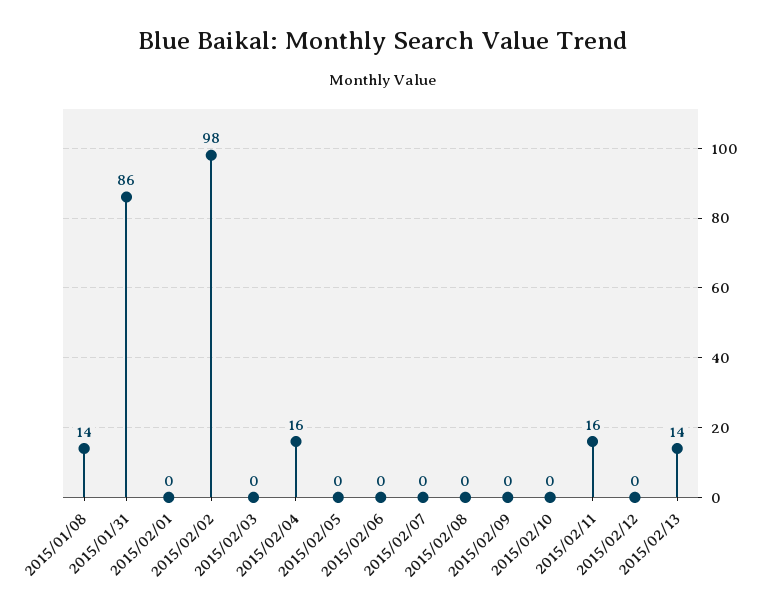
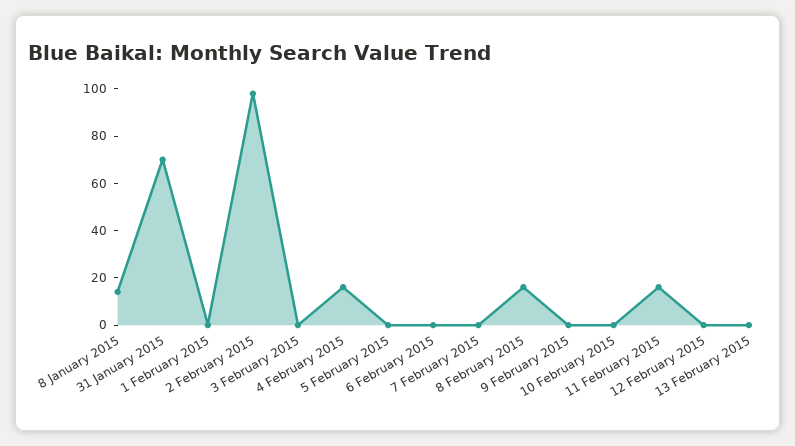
  {
    "2015/01/08": 14,
-   "2015/01/31": 86,
+   "2015/01/31": 70,
    "2015/02/01": 0,
    "2015/02/02": 98,
    "2015/02/03": 0,
    "2015/02/04": 16,
    "2015/02/05": 0,
    "2015/02/06": 0,
    "2015/02/07": 0,
-   "2015/02/08": 0,
+   "2015/02/08": 15,
    "2015/02/09": 0,
    "2015/02/10": 0,
    "2015/02/11": 16,
    "2015/02/12": 0,
-   "2015/02/13": 14
+   "2015/02/13": 0
  }

